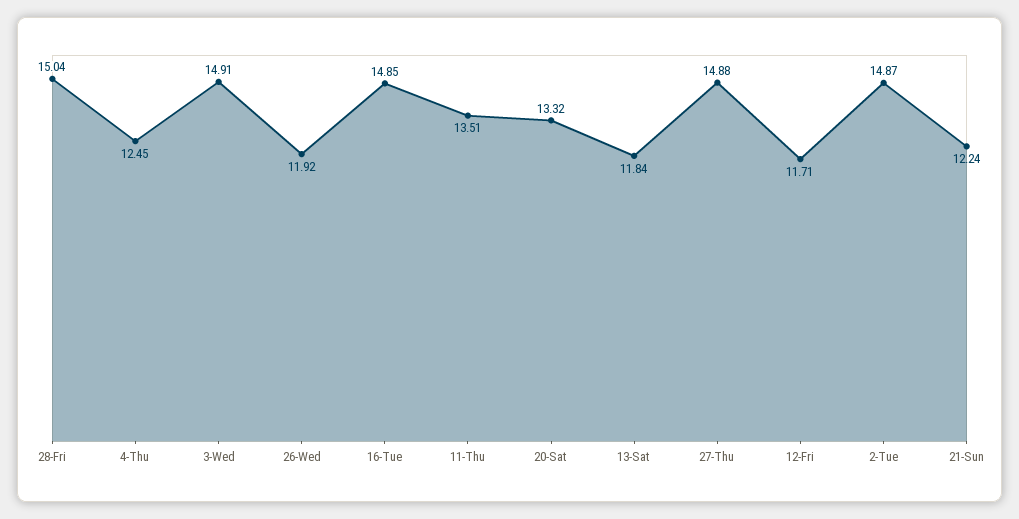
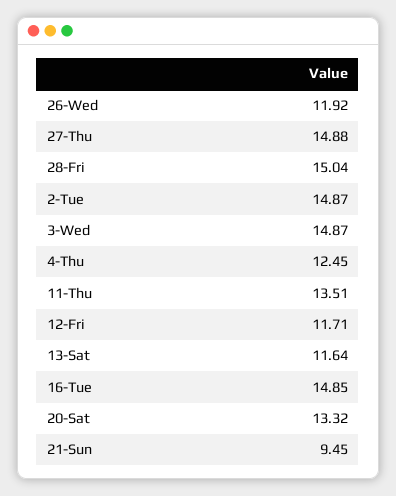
  {
    "28-Fri": 15.04,
    "4-Thu": 12.45,
-   "3-Wed": 14.91,
+   "3-Wed": 14.87,
    "26-Wed": 11.92,
    "16-Tue": 14.85,
    "11-Thu": 13.51,
    "20-Sat": 13.32,
-   "13-Sat": 11.84,
+   "13-Sat": 11.64,
    "27-Thu": 14.88,
    "12-Fri": 11.71,
    "2-Tue": 14.87,
-   "21-Sun": 12.24
+   "21-Sun": 9.45
  }

